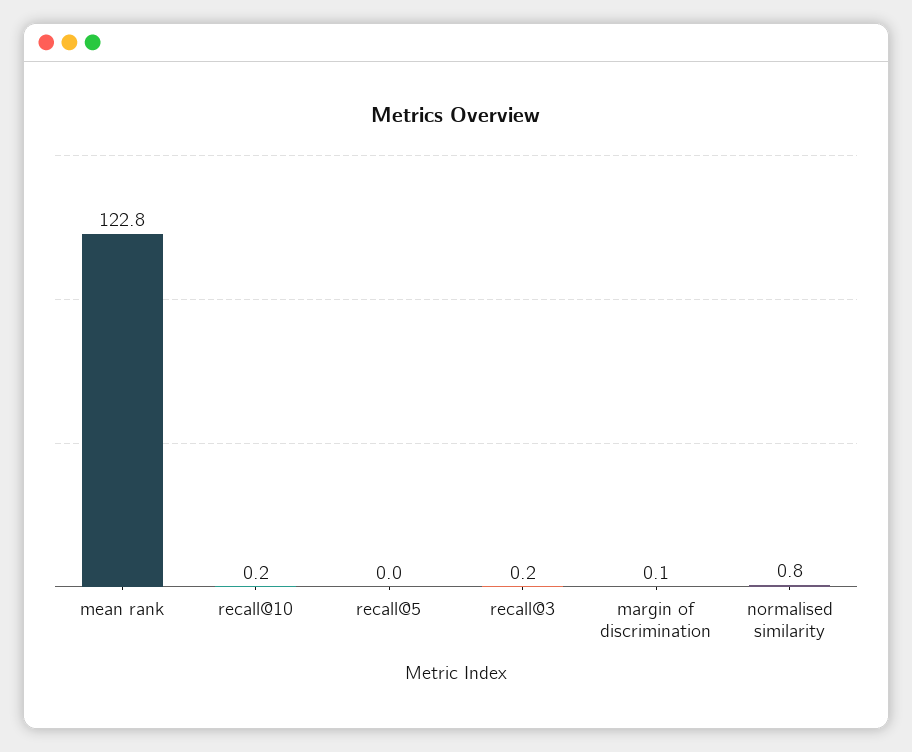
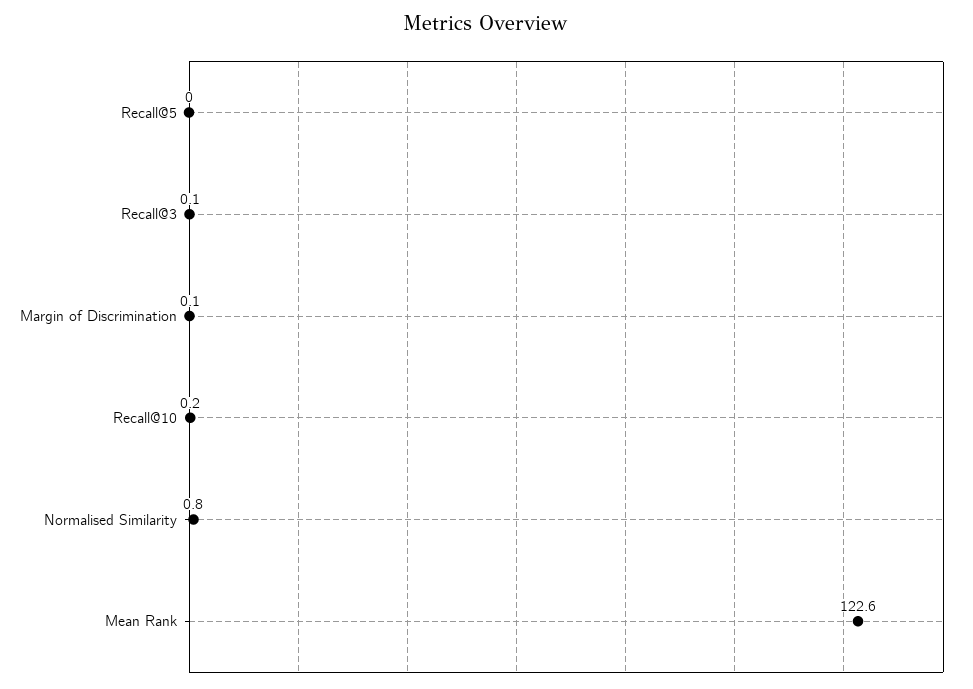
  {
-   "mean rank": 122.8,
+   "mean rank": 122.6,
    "recall@10": 0.2,
    "recall@5": 0,
-   "recall@3": 0.2,
+   "recall@3": 0.1,
    "margin of discrimination": 0.1,
    "normalised similarity": 0.8
  }

